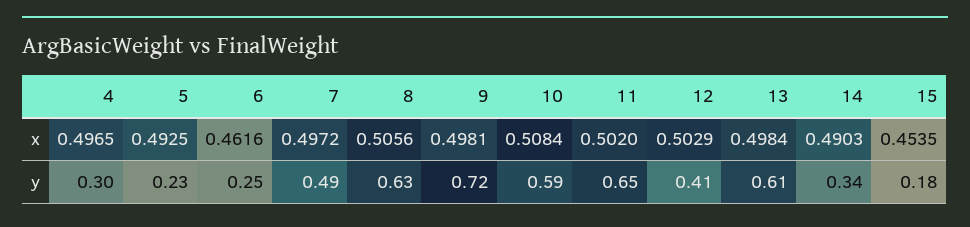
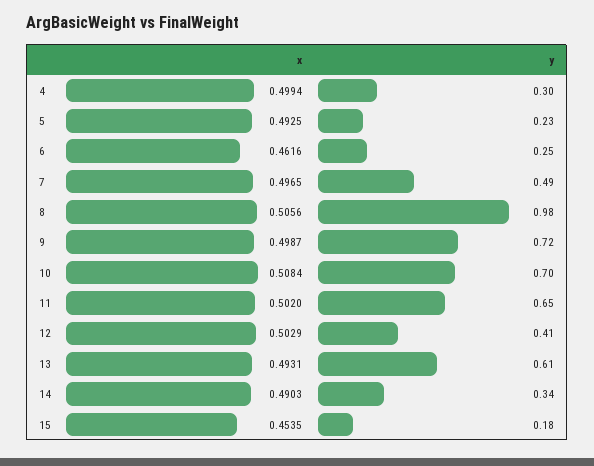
  {
    "4": {
-     "x": 0.4965,
+     "x": 0.4994,
      "y": 0.3
    },
    "5": {
      "x": 0.4925,
      "y": 0.23
    },
    "6": {
      "x": 0.4616,
      "y": 0.25
    },
    "7": {
-     "x": 0.4972,
+     "x": 0.4965,
      "y": 0.49
    },
    "8": {
      "x": 0.5056,
-     "y": 0.63
+     "y": 0.98
    },
    "9": {
-     "x": 0.4981,
+     "x": 0.4987,
      "y": 0.72
    },
    "10": {
      "x": 0.5084,
-     "y": 0.59
+     "y": 0.7
    },
    "11": {
      "x": 0.502,
      "y": 0.65
    },
    "12": {
      "x": 0.5029,
      "y": 0.41
    },
    "13": {
-     "x": 0.4984,
+     "x": 0.4931,
      "y": 0.61
    },
    "14": {
      "x": 0.4903,
      "y": 0.34
    },
    "15": {
      "x": 0.4535,
      "y": 0.18
    }
  }

